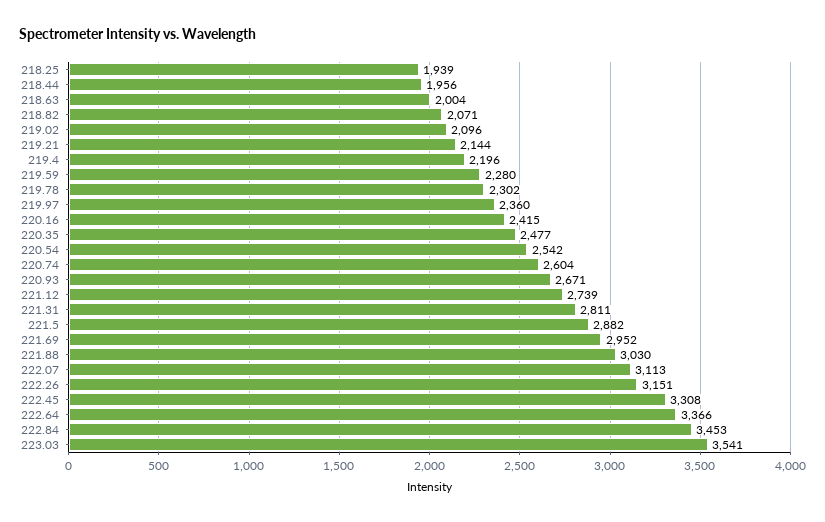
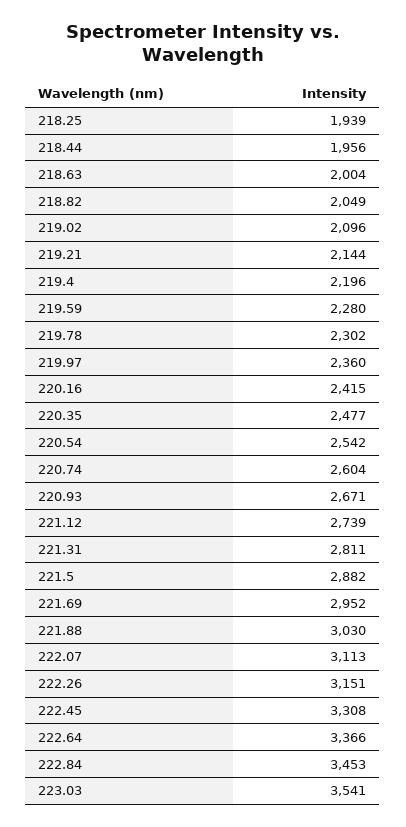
  {
    "218.25": 1939,
    "218.44": 1956,
    "218.63": 2004,
-   "218.82": 2071,
+   "218.82": 2049,
    "219.02": 2096,
    "219.21": 2144,
    "219.4": 2196,
    "219.59": 2280,
    "219.78": 2302,
    "219.97": 2360,
    "220.16": 2415,
    "220.35": 2477,
    "220.54": 2542,
    "220.74": 2604,
    "220.93": 2671,
    "221.12": 2739,
    "221.31": 2811,
    "221.5": 2882,
    "221.69": 2952,
    "221.88": 3030,
    "222.07": 3113,
    "222.26": 3151,
    "222.45": 3308,
    "222.64": 3366,
    "222.84": 3453,
    "223.03": 3541
  }

